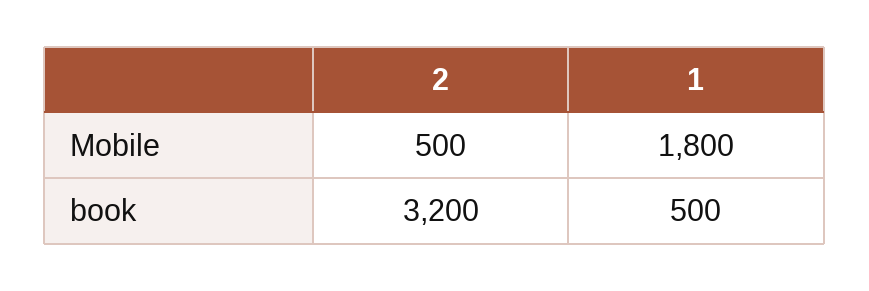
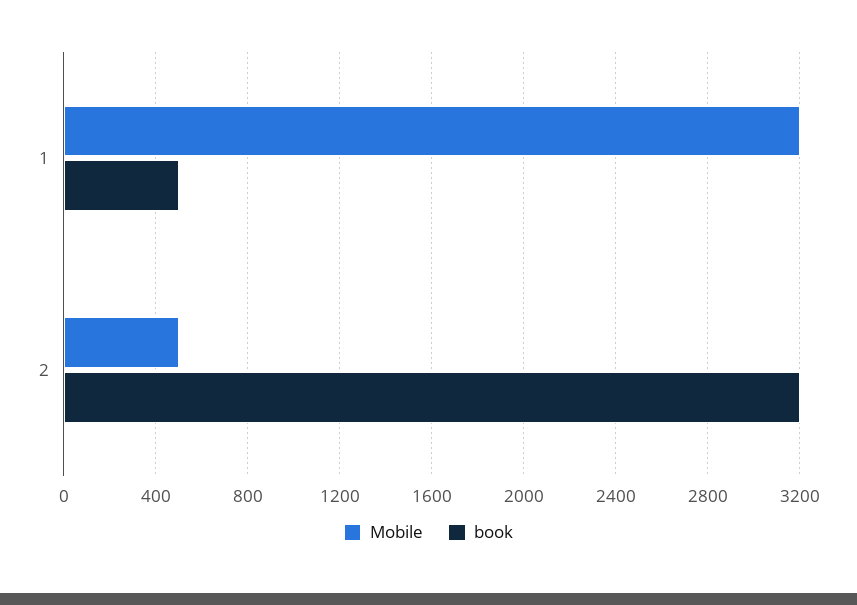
  {
    "Mobile": {
      "2": 500,
-     "1": 1800
+     "1": 3200
    },
    "book": {
      "2": 3200,
      "1": 500
    }
  }

